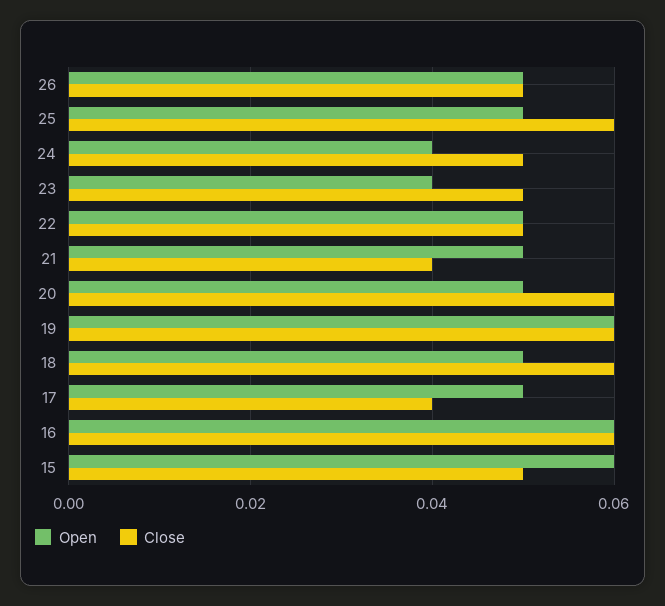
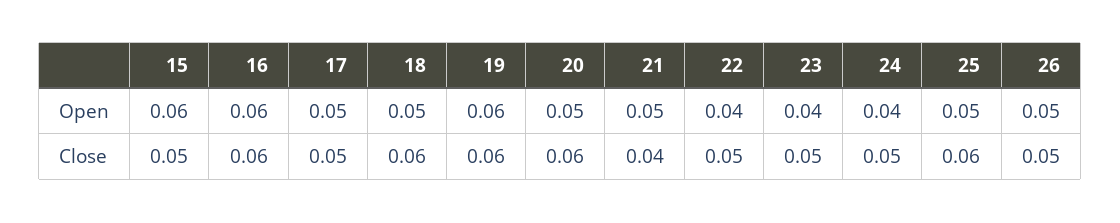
  {
    "Open": {
      "26": 0.05,
      "25": 0.05,
      "24": 0.04,
      "23": 0.04,
-     "22": 0.05,
+     "22": 0.04,
      "21": 0.05,
      "20": 0.05,
      "19": 0.06,
      "18": 0.05,
      "17": 0.05,
      "16": 0.06,
      "15": 0.06
    },
    "Close": {
      "26": 0.05,
      "25": 0.06,
      "24": 0.05,
      "23": 0.05,
      "22": 0.05,
      "21": 0.04,
      "20": 0.06,
      "19": 0.06,
      "18": 0.06,
-     "17": 0.04,
+     "17": 0.05,
      "16": 0.06,
      "15": 0.05
    }
  }

